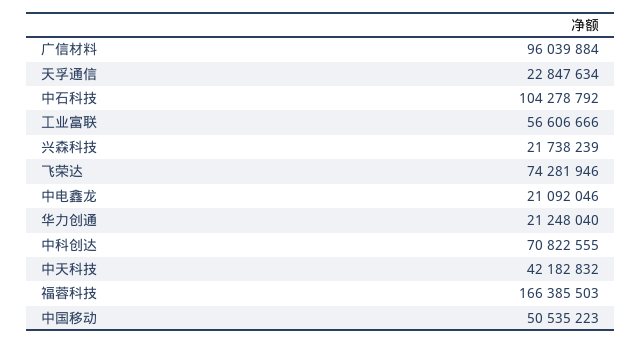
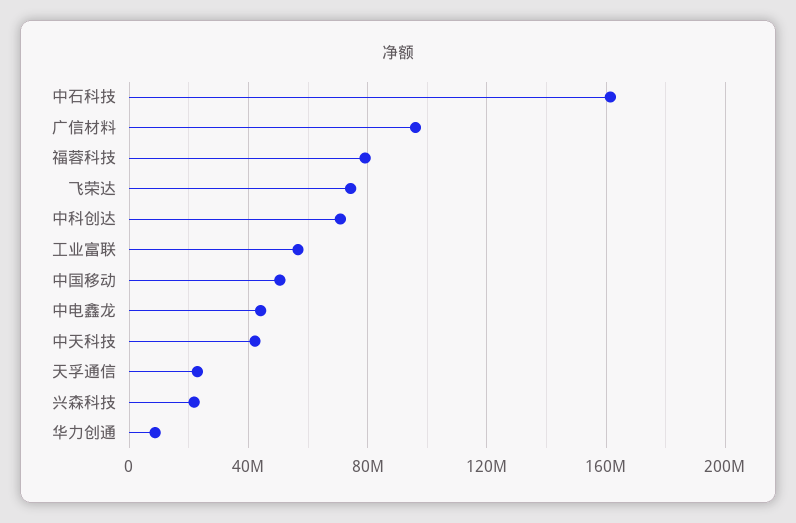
  {
    "广信材料": 96039884,
    "天孚通信": 22847634,
-   "中石科技": 104278792,
+   "中石科技": 160000000,
    "工业富联": 56606666,
    "兴森科技": 21738239,
    "飞荣达": 74281946,
-   "中电鑫龙": 21092046,
+   "中电鑫龙": 45000000,
-   "华力创通": 21248040,
+   "华力创通": 10000000,
    "中科创达": 70822555,
    "中天科技": 42182832,
-   "福蓉科技": 166385503,
+   "福蓉科技": 80000000,
    "中国移动": 50535223
  }

